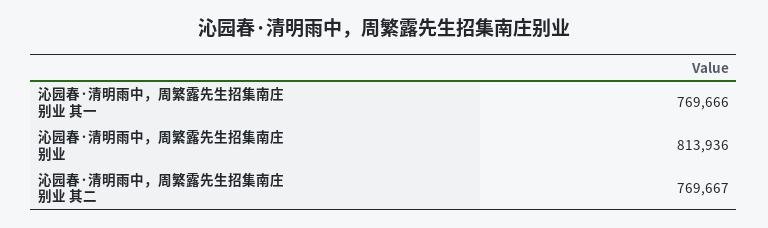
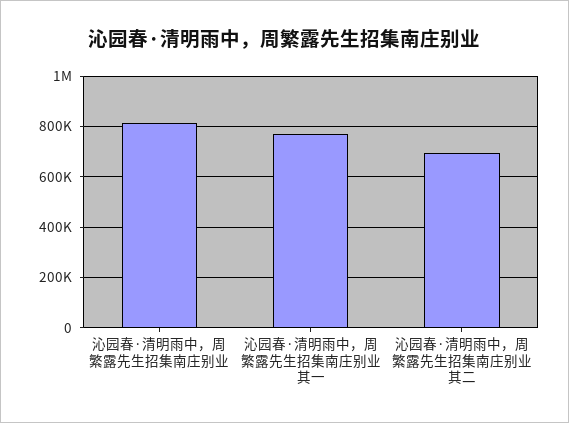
  {
    "沁园春·清明雨中，周繁露先生招集南庄别业 其一": 769666,
    "沁园春·清明雨中，周繁露先生招集南庄别业": 813936,
-   "沁园春·清明雨中，周繁露先生招集南庄别业 其二": 769667
+   "沁园春·清明雨中，周繁露先生招集南庄别业 其二": 700000
  }

